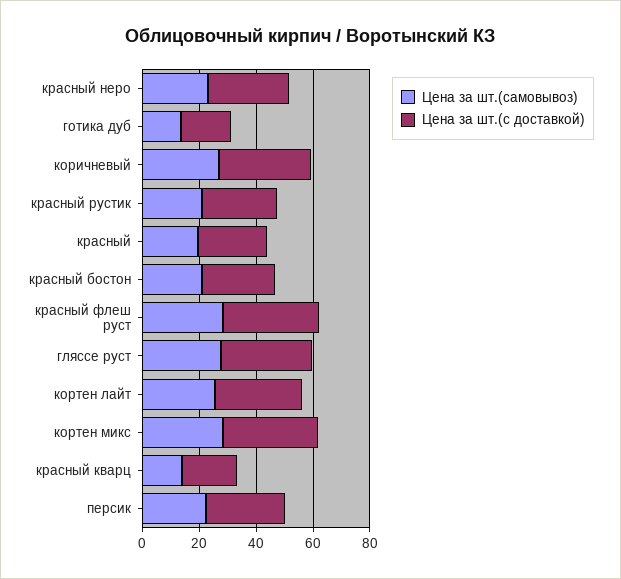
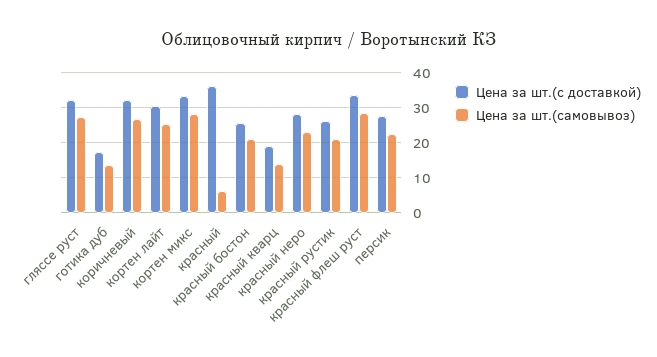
  {
    "Цена за шт.(самовывоз)": {
      "красный неро": 24,
      "готика дуб": 14,
      "коричневый": 26,
      "красный рустик": 22,
-     "красный": 20,
+     "красный": 6,
      "красный бостон": 22,
      "красный флеш руст": 28,
      "гляссе руст": 28,
      "кортен лайт": 26,
      "кортен микс": 28,
      "красный кварц": 14,
      "персик": 22
    },
    "Цена за шт.(с доставкой)": {
      "красный неро": 28,
      "готика дуб": 18,
      "коричневый": 32,
      "красный рустик": 26,
-     "красный": 25,
+     "красный": 36,
      "красный бостон": 26,
      "красный флеш руст": 34,
      "гляссе руст": 32,
      "кортен лайт": 30,
      "кортен микс": 34,
      "красный кварц": 20,
      "персик": 28
    }
  }

